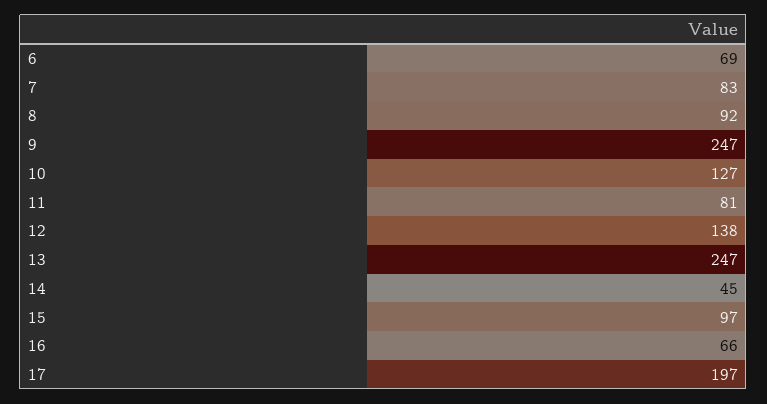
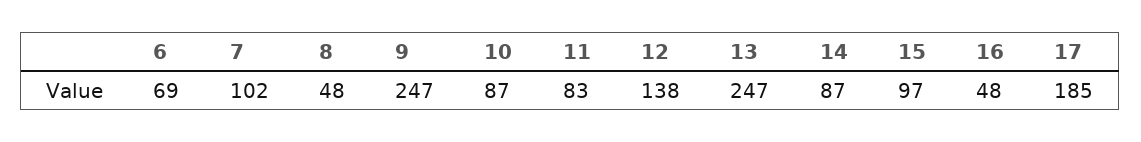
  {
    "6": 69,
-   "7": 83,
+   "7": 102,
-   "8": 92,
+   "8": 48,
    "9": 247,
-   "10": 127,
+   "10": 87,
-   "11": 81,
+   "11": 83,
    "12": 138,
    "13": 247,
-   "14": 45,
+   "14": 87,
    "15": 97,
-   "16": 66,
+   "16": 48,
-   "17": 197
+   "17": 185
  }

